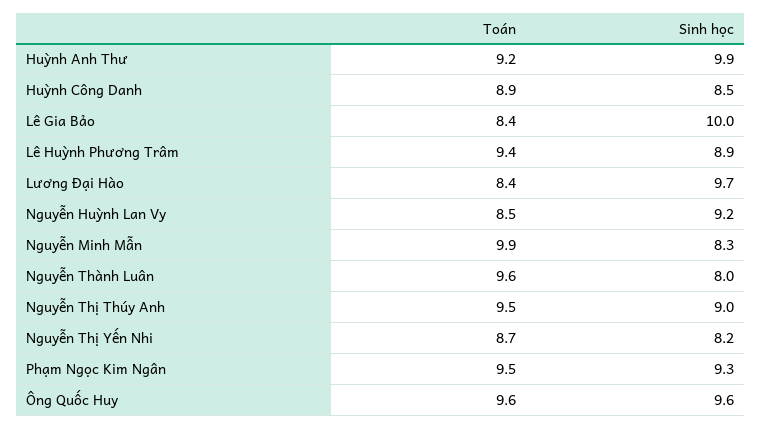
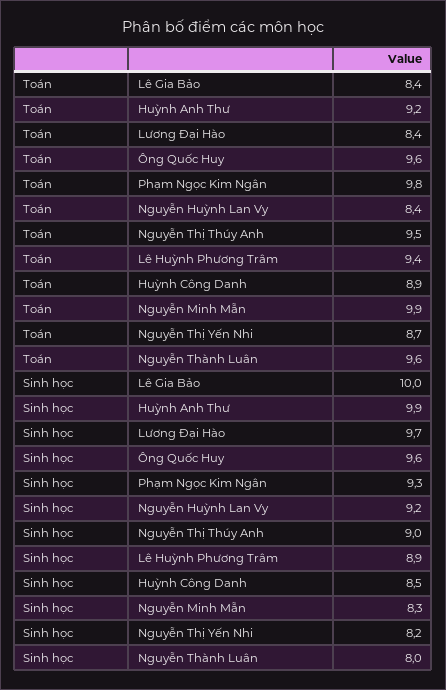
  {
    "Toán": {
      "Huỳnh Anh Thư": 9.2,
      "Huỳnh Công Danh": 8.9,
      "Lê Gia Bảo": 8.4,
      "Lê Huỳnh Phương Trâm": 9.4,
      "Lương Đại Hào": 8.4,
-     "Nguyễn Huỳnh Lan Vy": 8.5,
+     "Nguyễn Huỳnh Lan Vy": 8.4,
      "Nguyễn Minh Mẫn": 9.9,
      "Nguyễn Thành Luân": 9.6,
      "Nguyễn Thị Thúy Anh": 9.5,
      "Nguyễn Thị Yến Nhi": 8.7,
-     "Phạm Ngọc Kim Ngân": 9.5,
+     "Phạm Ngọc Kim Ngân": 9.8,
      "Ông Quốc Huy": 9.6
    },
    "Sinh học": {
      "Huỳnh Anh Thư": 9.9,
      "Huỳnh Công Danh": 8.5,
      "Lê Gia Bảo": 10,
      "Lê Huỳnh Phương Trâm": 8.9,
      "Lương Đại Hào": 9.7,
      "Nguyễn Huỳnh Lan Vy": 9.2,
      "Nguyễn Minh Mẫn": 8.3,
      "Nguyễn Thành Luân": 8,
      "Nguyễn Thị Thúy Anh": 9,
      "Nguyễn Thị Yến Nhi": 8.2,
      "Phạm Ngọc Kim Ngân": 9.3,
      "Ông Quốc Huy": 9.6
    }
  }

